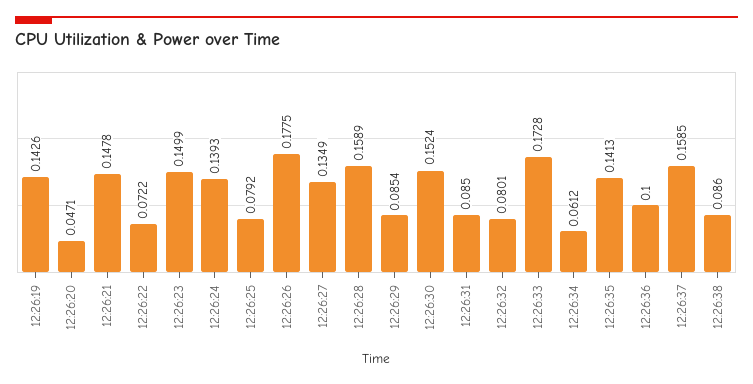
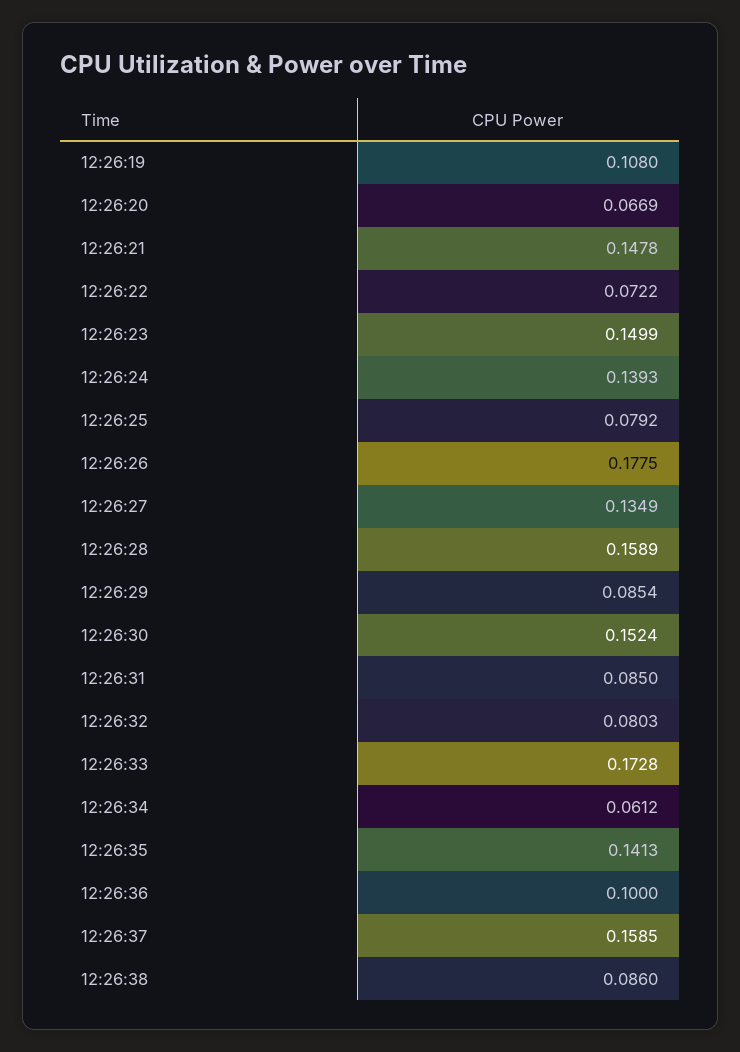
  {
-   "12:26:19": 0.1426,
+   "12:26:19": 0.108,
-   "12:26:20": 0.0471,
+   "12:26:20": 0.0669,
    "12:26:21": 0.1478,
    "12:26:22": 0.0722,
    "12:26:23": 0.1499,
    "12:26:24": 0.1393,
    "12:26:25": 0.0792,
    "12:26:26": 0.1775,
    "12:26:27": 0.1349,
    "12:26:28": 0.1589,
    "12:26:29": 0.0854,
    "12:26:30": 0.1524,
    "12:26:31": 0.085,
-   "12:26:32": 0.0801,
+   "12:26:32": 0.0803,
    "12:26:33": 0.1728,
    "12:26:34": 0.0612,
    "12:26:35": 0.1413,
    "12:26:36": 0.1,
    "12:26:37": 0.1585,
    "12:26:38": 0.086
  }

